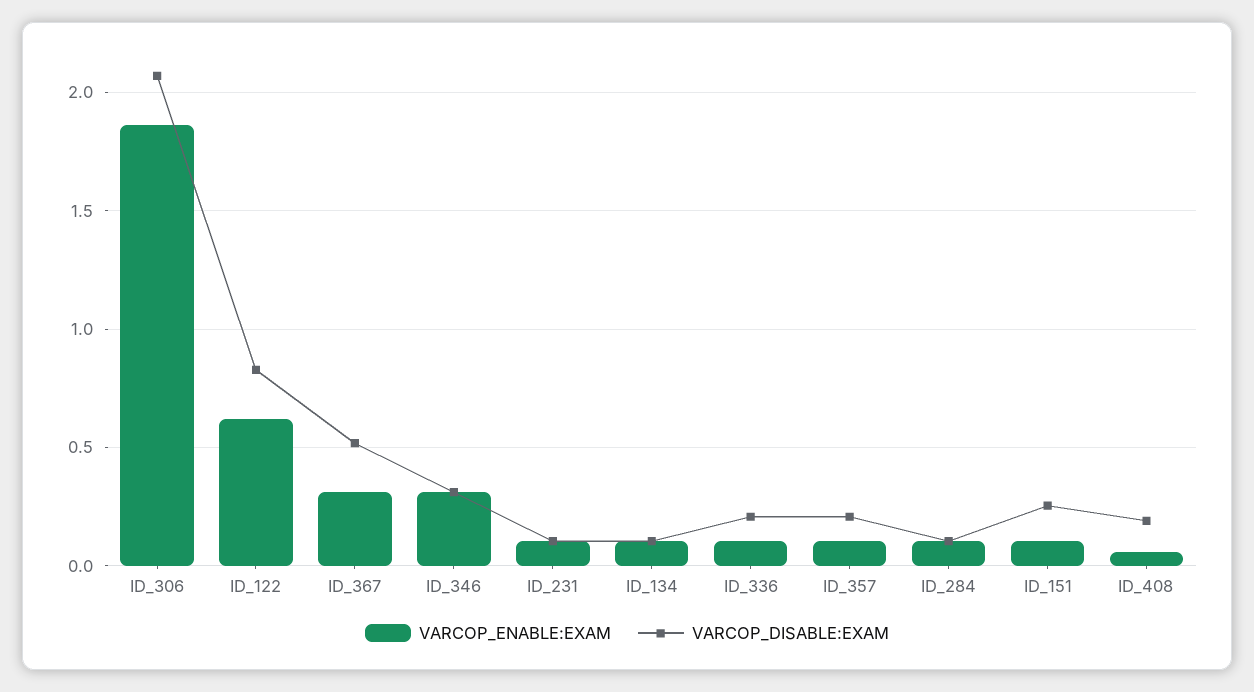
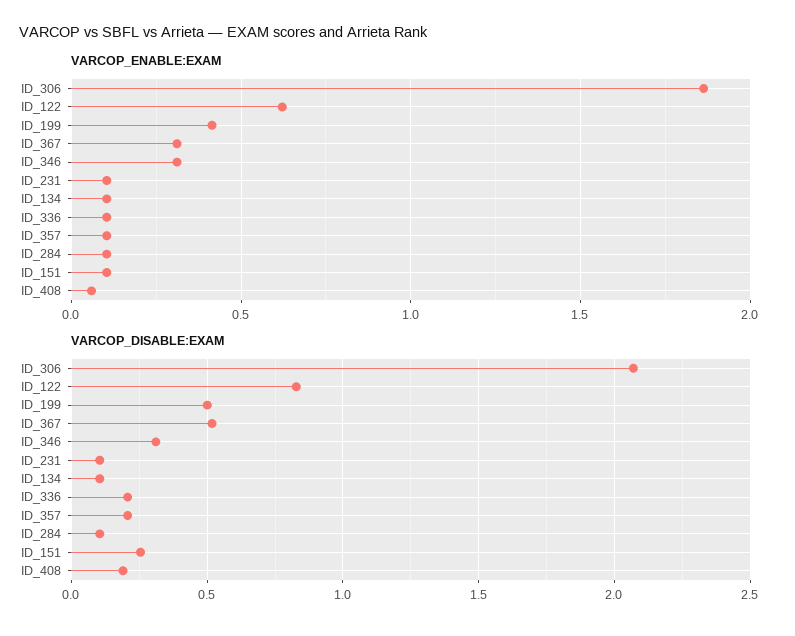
  {
    "VARCOP_ENABLE:EXAM": {
      "ID_306": 1.85,
      "ID_122": 0.6,
      "ID_367": 0.3,
      "ID_346": 0.3,
      "ID_231": 0.1,
      "ID_134": 0.1,
      "ID_336": 0.1,
      "ID_357": 0.1,
      "ID_284": 0.1,
      "ID_151": 0.1,
-     "ID_408": 0.05
+     "ID_408": 0.05,
+     "ID_199": 0.4
    },
    "VARCOP_DISABLE:EXAM": {
      "ID_306": 2.05,
      "ID_122": 0.85,
      "ID_367": 0.5,
      "ID_346": 0.3,
      "ID_231": 0.1,
      "ID_134": 0.1,
      "ID_336": 0.2,
      "ID_357": 0.2,
      "ID_284": 0.1,
      "ID_151": 0.25,
-     "ID_408": 0.2
+     "ID_408": 0.2,
+     "ID_199": 0.5
    }
  }

